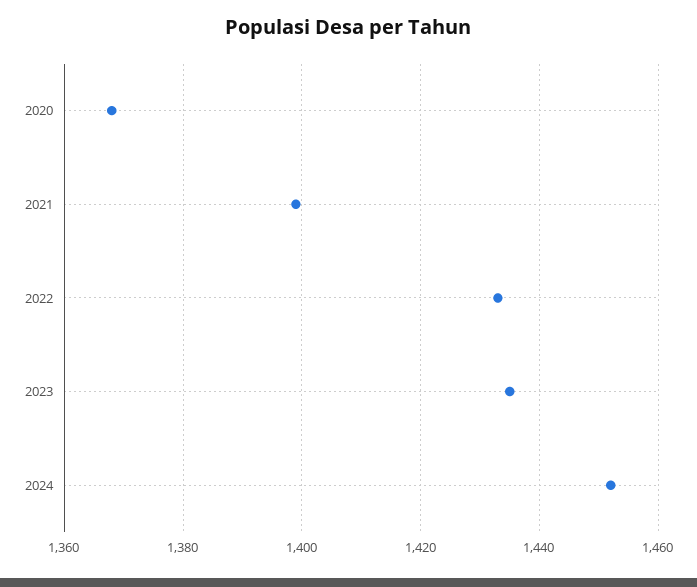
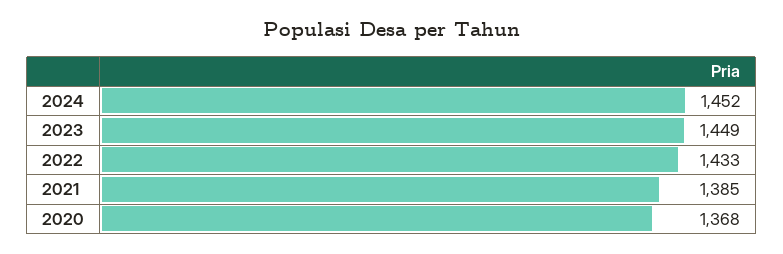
  {
    "2020": 1368,
-   "2021": 1400,
+   "2021": 1385,
    "2022": 1433,
-   "2023": 1435,
+   "2023": 1449,
    "2024": 1452
  }

